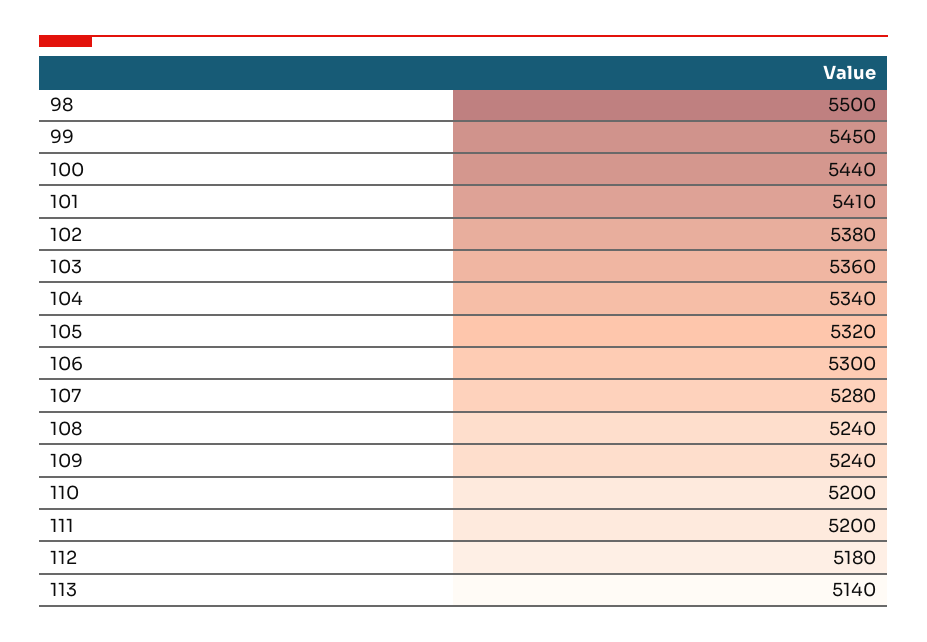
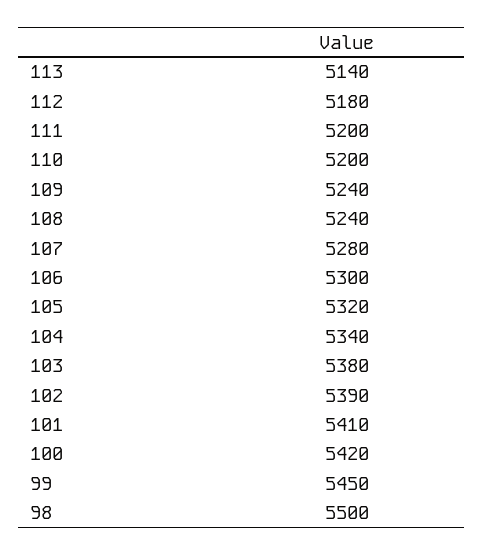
  {
    "98": 5500,
    "99": 5450,
-   "100": 5440,
+   "100": 5420,
    "101": 5410,
-   "102": 5380,
+   "102": 5390,
-   "103": 5360,
+   "103": 5380,
    "104": 5340,
    "105": 5320,
    "106": 5300,
    "107": 5280,
    "108": 5240,
    "109": 5240,
    "110": 5200,
    "111": 5200,
    "112": 5180,
    "113": 5140
  }

